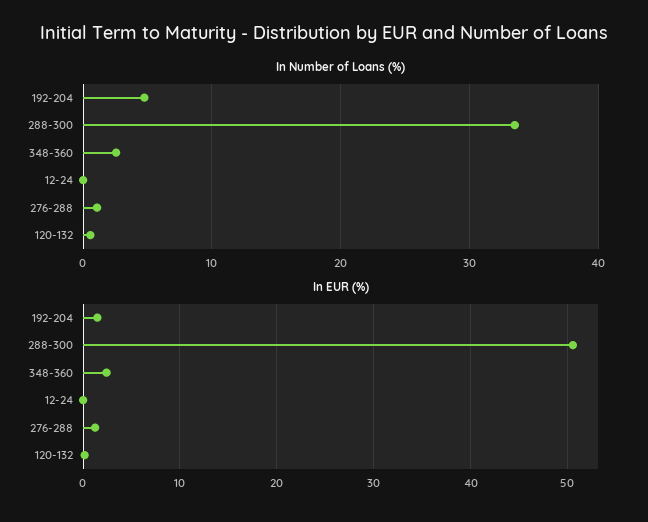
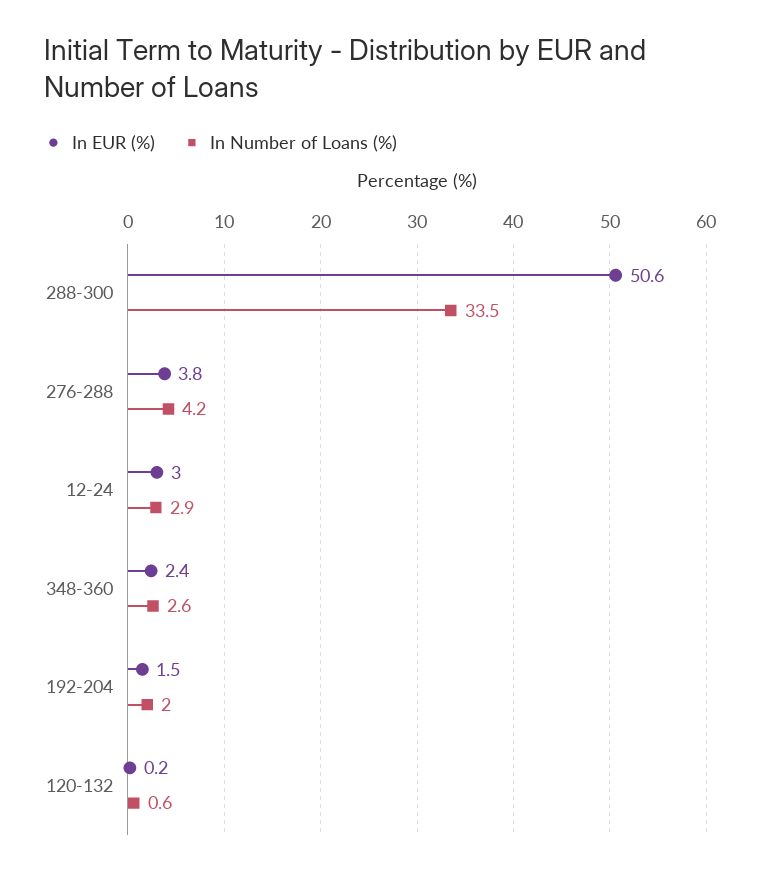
  {
    "In Number of Loans (%)": {
-     "192-204": 5,
+     "192-204": 2,
      "288-300": 33.5,
      "348-360": 2.6,
-     "12-24": 0,
+     "12-24": 2.9,
-     "276-288": 1,
+     "276-288": 4.2,
      "120-132": 0.6
    },
    "In EUR (%)": {
      "192-204": 1.5,
      "288-300": 50.6,
      "348-360": 2.4,
-     "12-24": 0,
+     "12-24": 3,
-     "276-288": 1,
+     "276-288": 3.8,
      "120-132": 0.2
    }
  }

